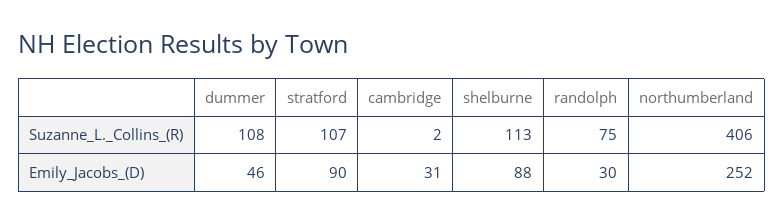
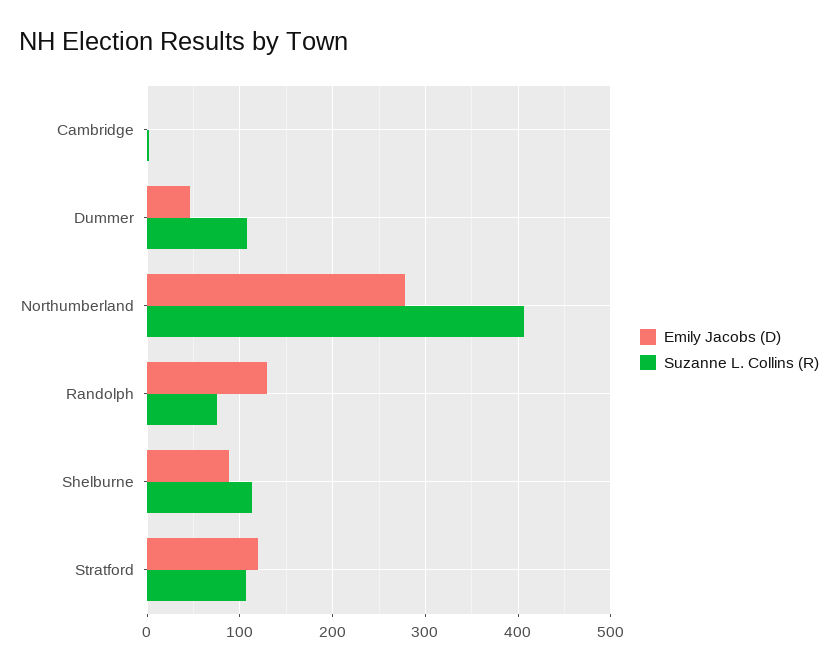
  {
    "Suzanne_L._Collins_(R)": {
      "dummer": 108,
      "stratford": 107,
      "cambridge": 2,
      "shelburne": 113,
      "randolph": 75,
      "northumberland": 406
    },
    "Emily_Jacobs_(D)": {
      "dummer": 46,
-     "stratford": 90,
+     "stratford": 120,
-     "cambridge": 31,
+     "cambridge": 0,
      "shelburne": 88,
-     "randolph": 30,
+     "randolph": 130,
-     "northumberland": 252
+     "northumberland": 280
    }
  }

